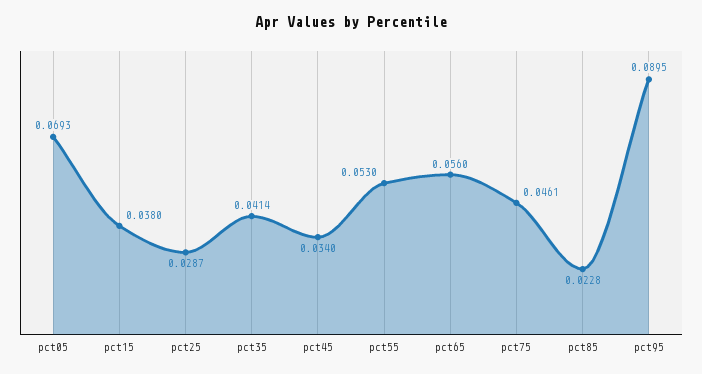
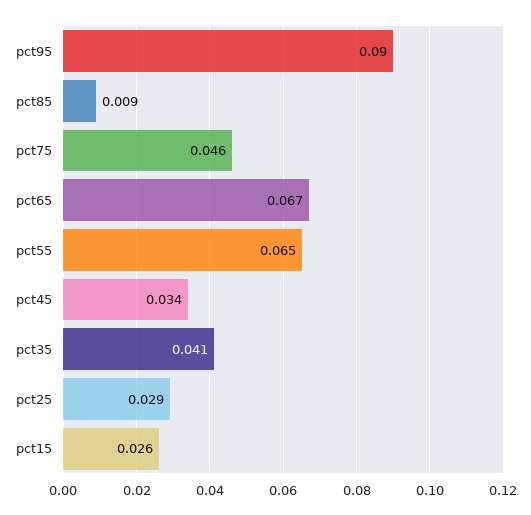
  {
-   "pct05": 0.0693,
-   "pct15": 0.038,
+   "pct15": 0.026,
    "pct25": 0.0287,
    "pct35": 0.0414,
    "pct45": 0.034,
-   "pct55": 0.053,
+   "pct55": 0.065,
-   "pct65": 0.056,
+   "pct65": 0.067,
    "pct75": 0.0461,
-   "pct85": 0.0228,
+   "pct85": 0.009,
    "pct95": 0.0895
  }

